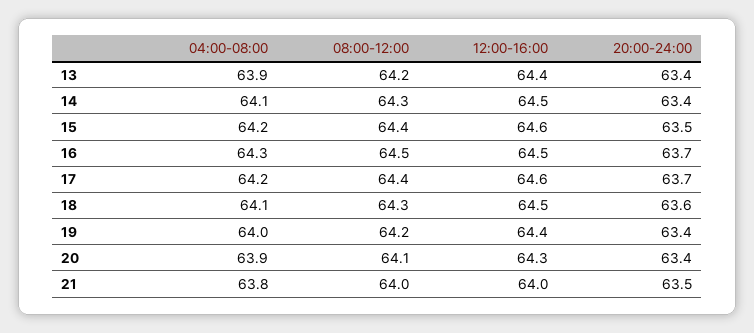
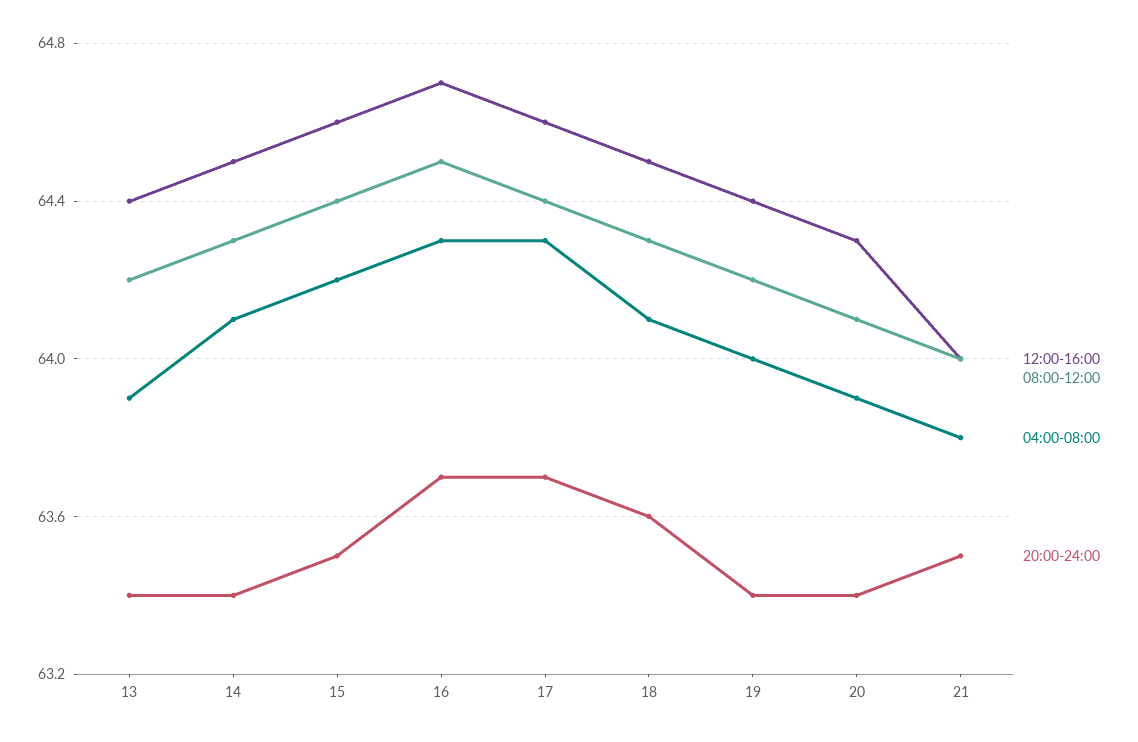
  {
    "04:00-08:00": {
      "13": 63.9,
      "14": 64.1,
      "15": 64.2,
      "16": 64.3,
-     "17": 64.2,
+     "17": 64.3,
      "18": 64.1,
      "19": 64,
      "20": 63.9,
      "21": 63.8
    },
    "08:00-12:00": {
      "13": 64.2,
      "14": 64.3,
      "15": 64.4,
      "16": 64.5,
      "17": 64.4,
      "18": 64.3,
      "19": 64.2,
      "20": 64.1,
      "21": 64
    },
    "12:00-16:00": {
      "13": 64.4,
      "14": 64.5,
      "15": 64.6,
-     "16": 64.5,
+     "16": 64.7,
      "17": 64.6,
      "18": 64.5,
      "19": 64.4,
      "20": 64.3,
      "21": 64
    },
    "20:00-24:00": {
      "13": 63.4,
      "14": 63.4,
      "15": 63.5,
      "16": 63.7,
      "17": 63.7,
      "18": 63.6,
      "19": 63.4,
      "20": 63.4,
      "21": 63.5
    }
  }

